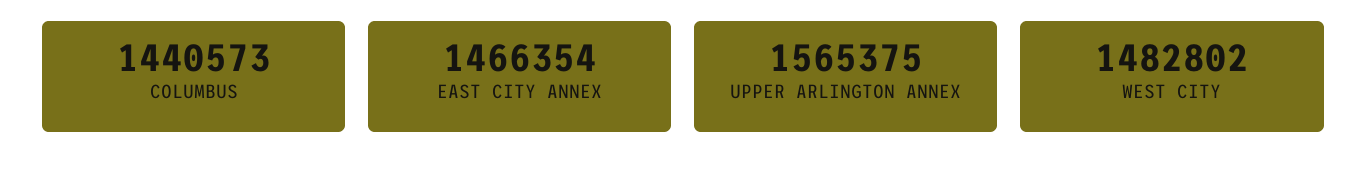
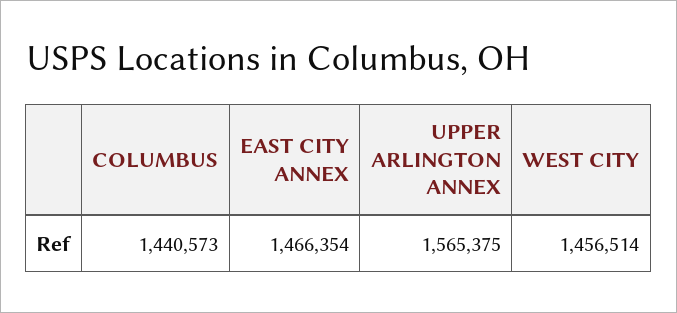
  {
    "COLUMBUS": 1440573,
    "EAST CITY ANNEX": 1466354,
    "UPPER ARLINGTON ANNEX": 1565375,
-   "WEST CITY": 1482802
+   "WEST CITY": 1456514
  }

